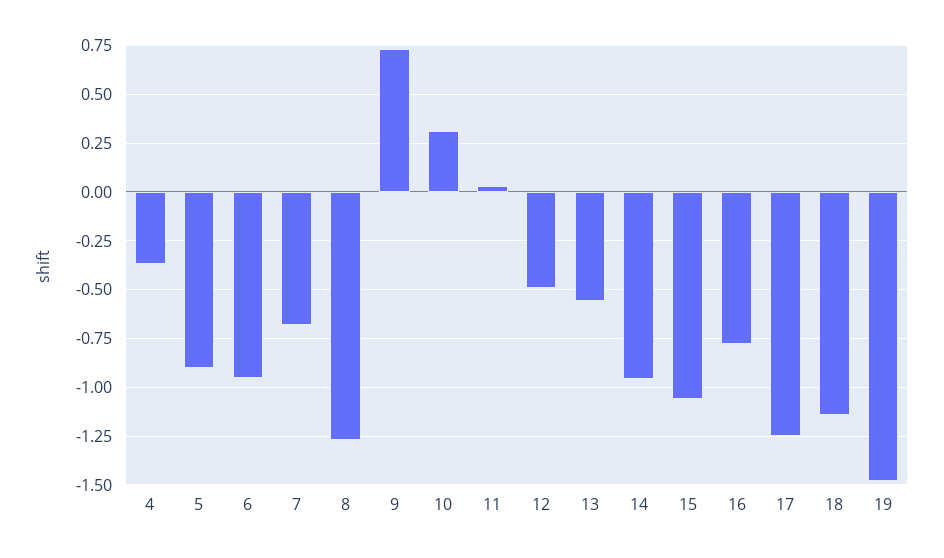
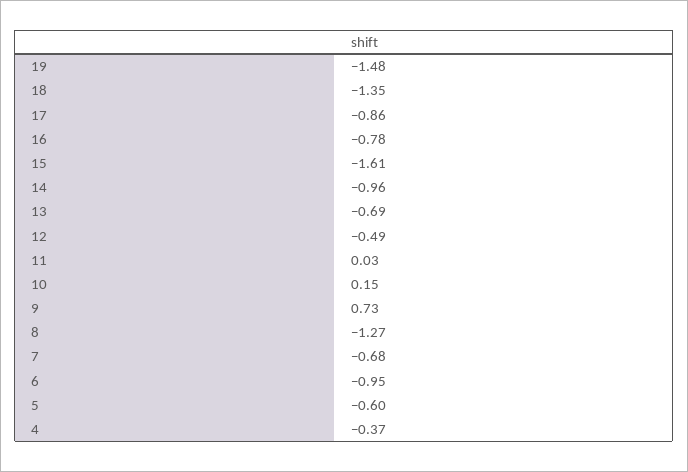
  {
    "4": -0.37,
-   "5": -0.9,
+   "5": -0.6,
    "6": -0.95,
    "7": -0.68,
    "8": -1.27,
    "9": 0.73,
-   "10": 0.3,
+   "10": 0.15,
    "11": 0.03,
    "12": -0.49,
-   "13": -0.55,
+   "13": -0.69,
    "14": -0.96,
-   "15": -1.05,
+   "15": -1.61,
    "16": -0.78,
-   "17": -1.25,
+   "17": -0.86,
-   "18": -1.15,
+   "18": -1.35,
    "19": -1.48
  }

